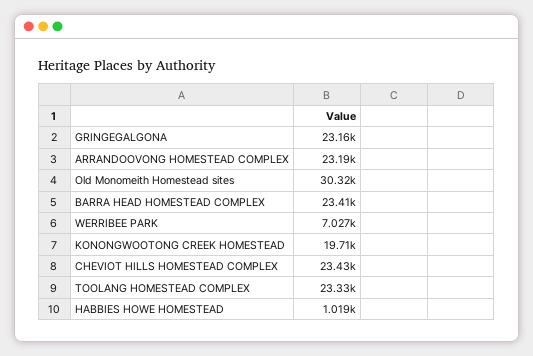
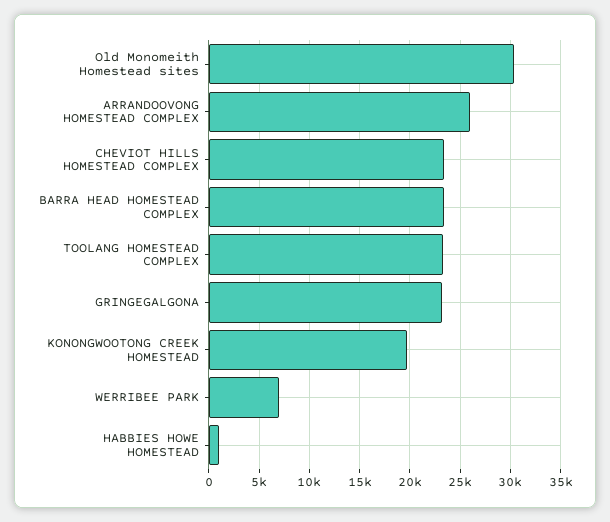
  {
    "GRINGEGALGONA": 23160,
-   "ARRANDOOVONG HOMESTEAD COMPLEX": 23190,
+   "ARRANDOOVONG HOMESTEAD COMPLEX": 26000,
    "Old Monomeith Homestead sites": 30320,
    "BARRA HEAD HOMESTEAD COMPLEX": 23410,
    "WERRIBEE PARK": 7027,
    "KONONGWOOTONG CREEK HOMESTEAD": 19710,
    "CHEVIOT HILLS HOMESTEAD COMPLEX": 23430,
    "TOOLANG HOMESTEAD COMPLEX": 23330,
    "HABBIES HOWE HOMESTEAD": 1019
  }

